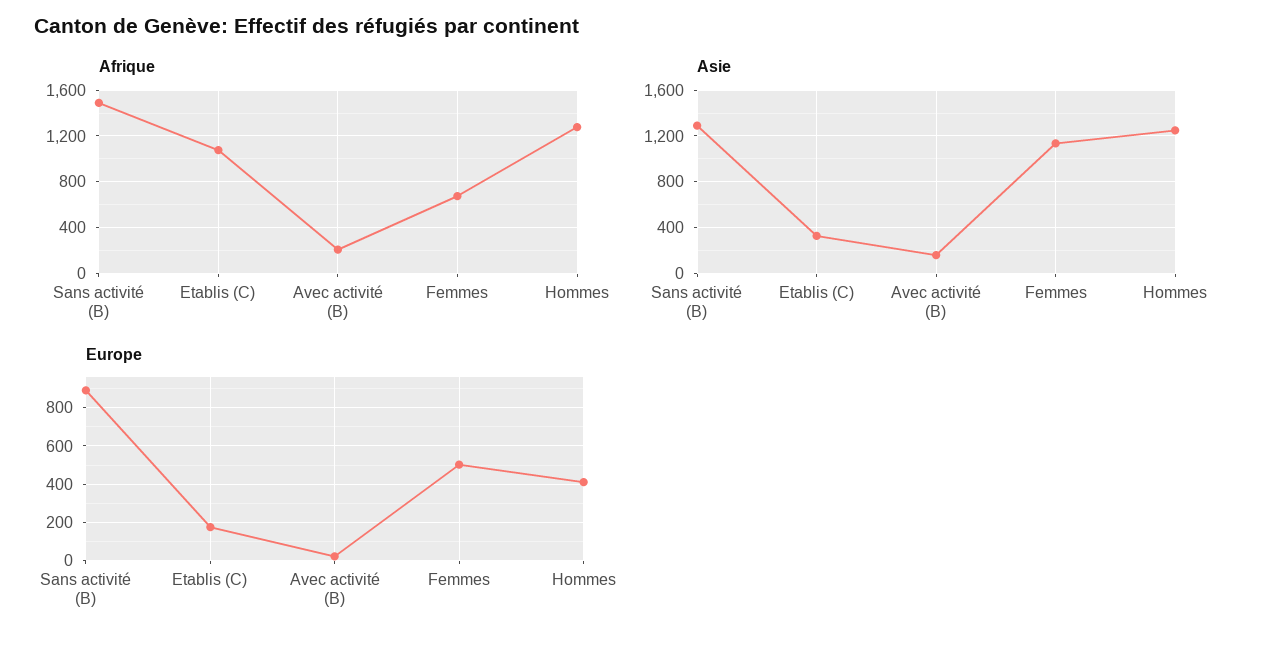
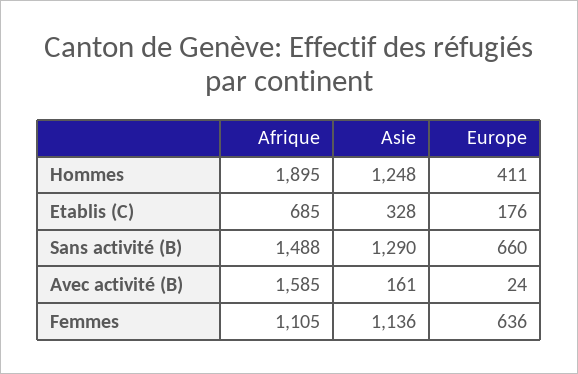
  {
    "Afrique": {
      "Sans activité (B)": 1488,
-     "Etablis (C)": 1100,
+     "Etablis (C)": 685,
-     "Avec activité (B)": 200,
+     "Avec activité (B)": 1585,
-     "Femmes": 700,
+     "Femmes": 1105,
-     "Hommes": 1300
+     "Hommes": 1895
    },
    "Asie": {
      "Sans activité (B)": 1290,
      "Etablis (C)": 328,
      "Avec activité (B)": 161,
      "Femmes": 1136,
      "Hommes": 1248
    },
    "Europe": {
-     "Sans activité (B)": 900,
+     "Sans activité (B)": 660,
      "Etablis (C)": 176,
      "Avec activité (B)": 24,
-     "Femmes": 500,
+     "Femmes": 636,
      "Hommes": 411
    }
  }

